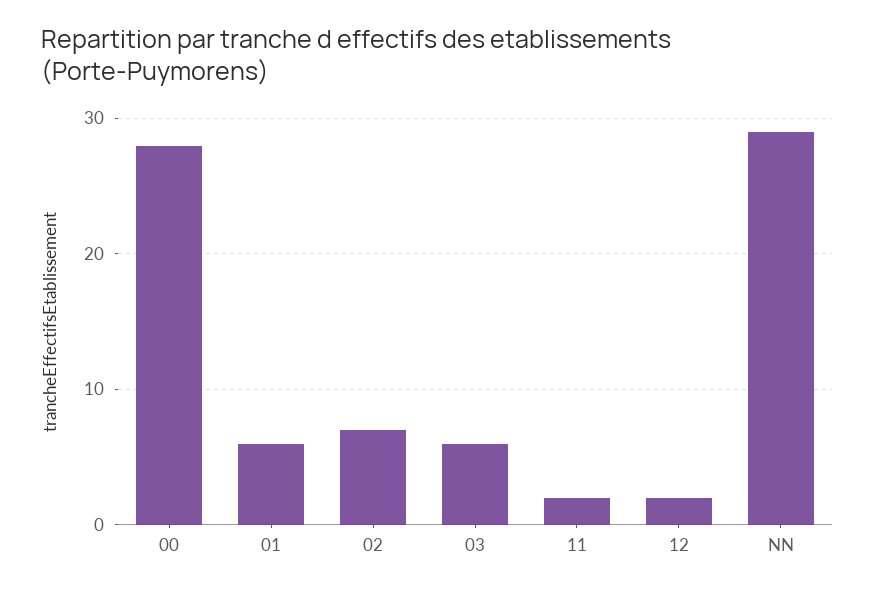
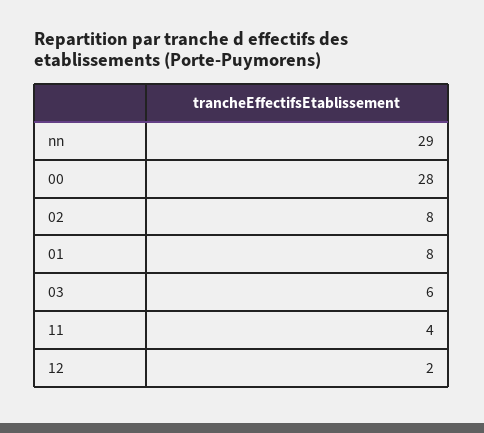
  {
    "00": 28,
-   "01": 6,
+   "01": 8,
-   "02": 7,
+   "02": 8,
    "03": 6,
-   "11": 2,
+   "11": 4,
    "12": 2,
    "NN": 29
  }

